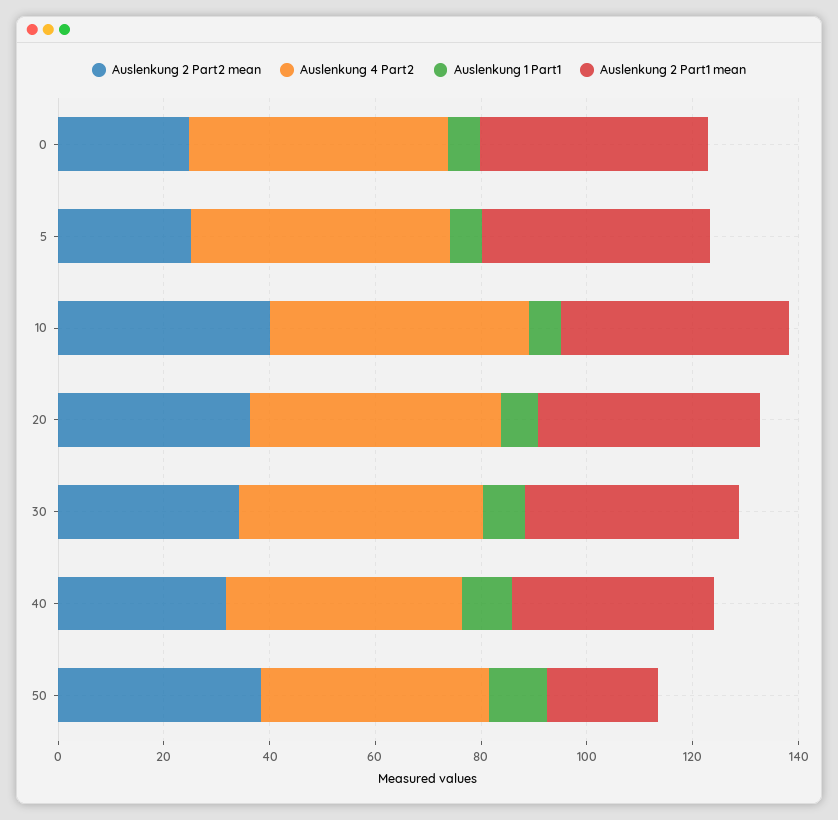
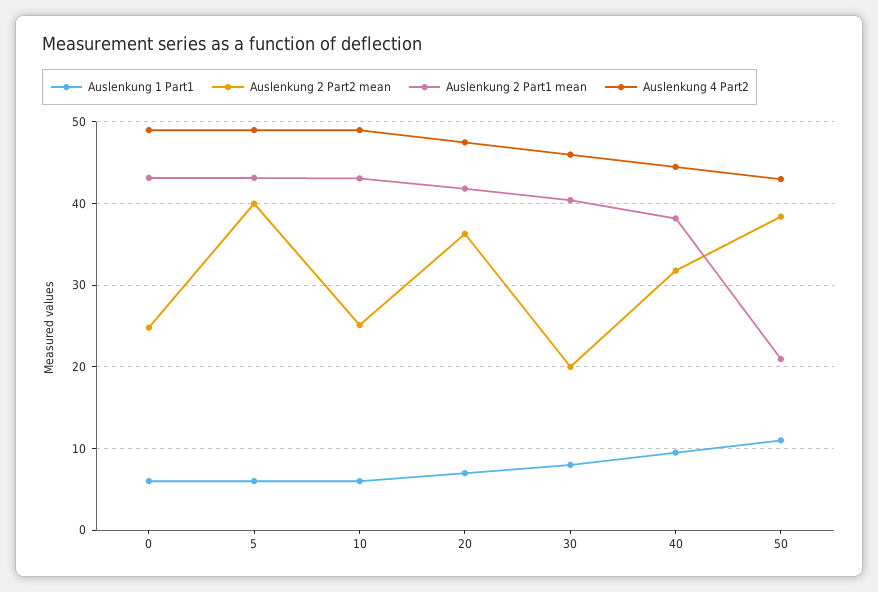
  {
    "Auslenkung 2 Part2 mean": {
      "0": 25,
-     "5": 25,
+     "5": 40,
-     "10": 40,
+     "10": 25,
      "20": 36,
-     "30": 35,
+     "30": 20,
      "40": 32,
      "50": 38
    },
    "Auslenkung 4 Part2": {
      "0": 49,
      "5": 49,
      "10": 49,
      "20": 48,
      "30": 46,
      "40": 45,
      "50": 43
    },
    "Auslenkung 1 Part1": {
      "0": 6,
      "5": 6,
      "10": 6,
      "20": 7,
      "30": 8,
      "40": 10,
      "50": 11
    },
    "Auslenkung 2 Part1 mean": {
      "0": 43,
      "5": 43,
      "10": 43,
      "20": 42,
      "30": 40,
      "40": 38,
      "50": 21
    }
  }

